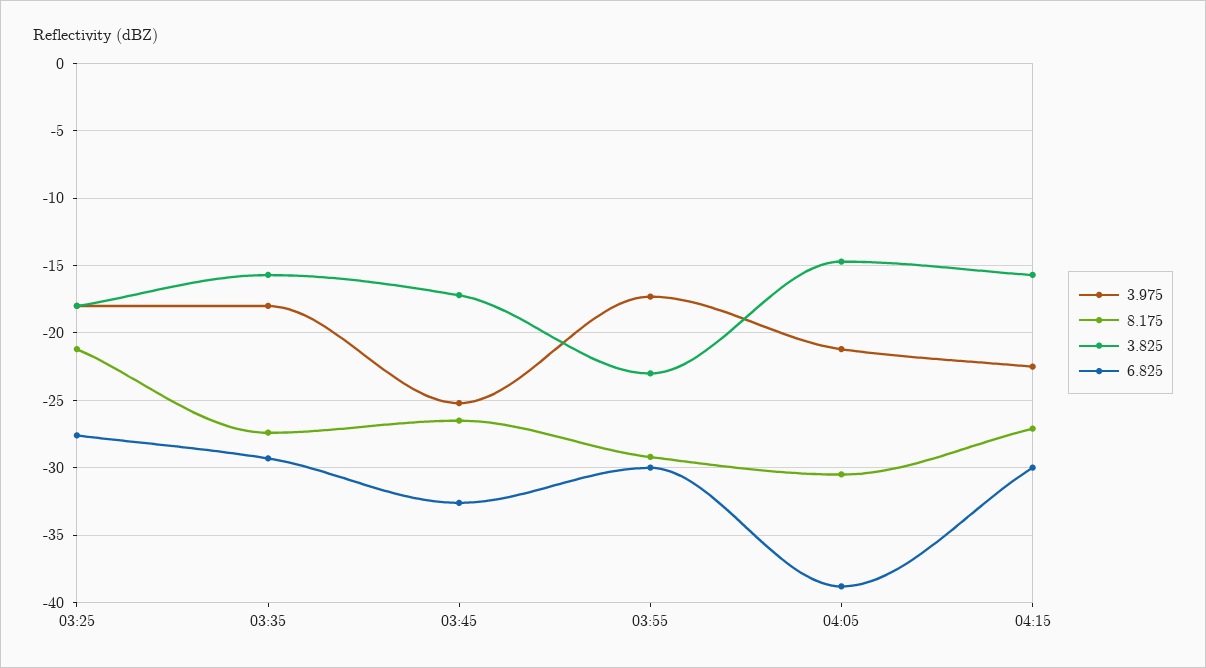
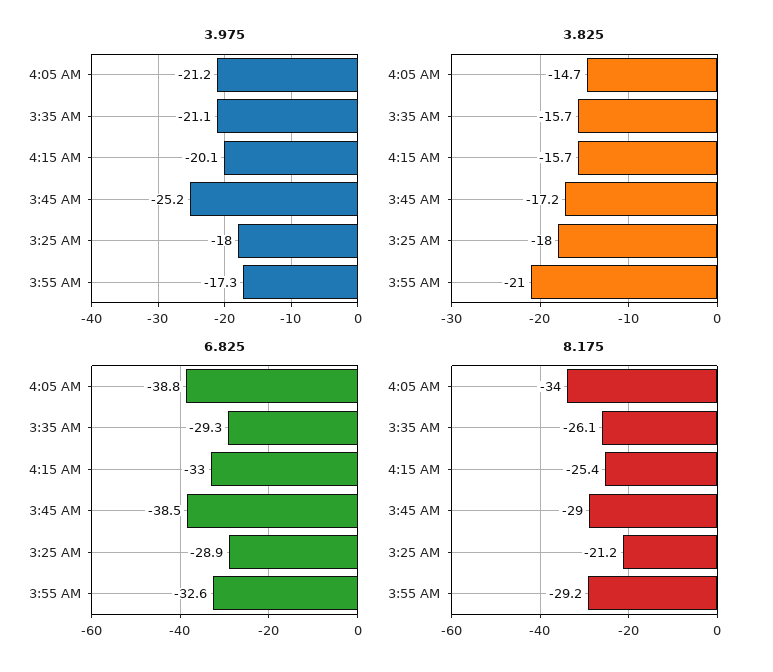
  {
    "3.975": {
      "03:25": -18,
-     "03:35": -18,
+     "03:35": -21.1,
      "03:45": -25.2,
      "03:55": -17.3,
      "04:05": -21.2,
-     "04:15": -22.5
+     "04:15": -20.1
    },
    "8.175": {
      "03:25": -21.2,
-     "03:35": -27.5,
+     "03:35": -26.1,
-     "03:45": -26.5,
+     "03:45": -29,
      "03:55": -29.2,
-     "04:05": -30.5,
+     "04:05": -34,
-     "04:15": -27
+     "04:15": -25.4
    },
    "3.825": {
      "03:25": -18,
      "03:35": -15.7,
      "03:45": -17.2,
-     "03:55": -23,
+     "03:55": -21,
      "04:05": -14.7,
      "04:15": -15.7
    },
    "6.825": {
-     "03:25": -27.5,
+     "03:25": -28.9,
      "03:35": -29.3,
-     "03:45": -32.5,
+     "03:45": -38.5,
-     "03:55": -30,
+     "03:55": -32.6,
      "04:05": -38.8,
-     "04:15": -30
+     "04:15": -33
    }
  }

